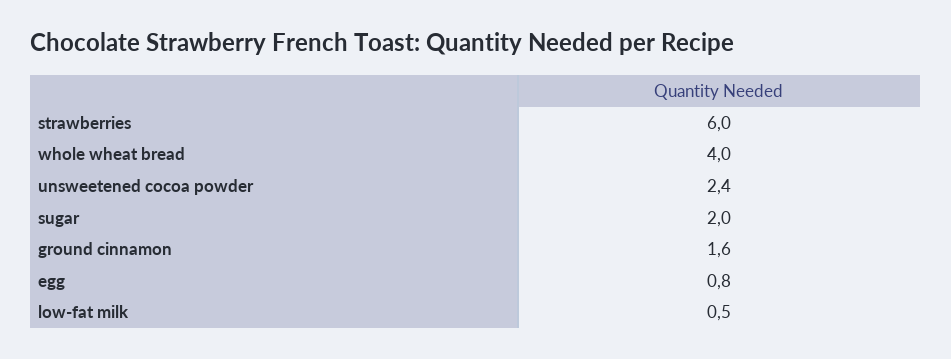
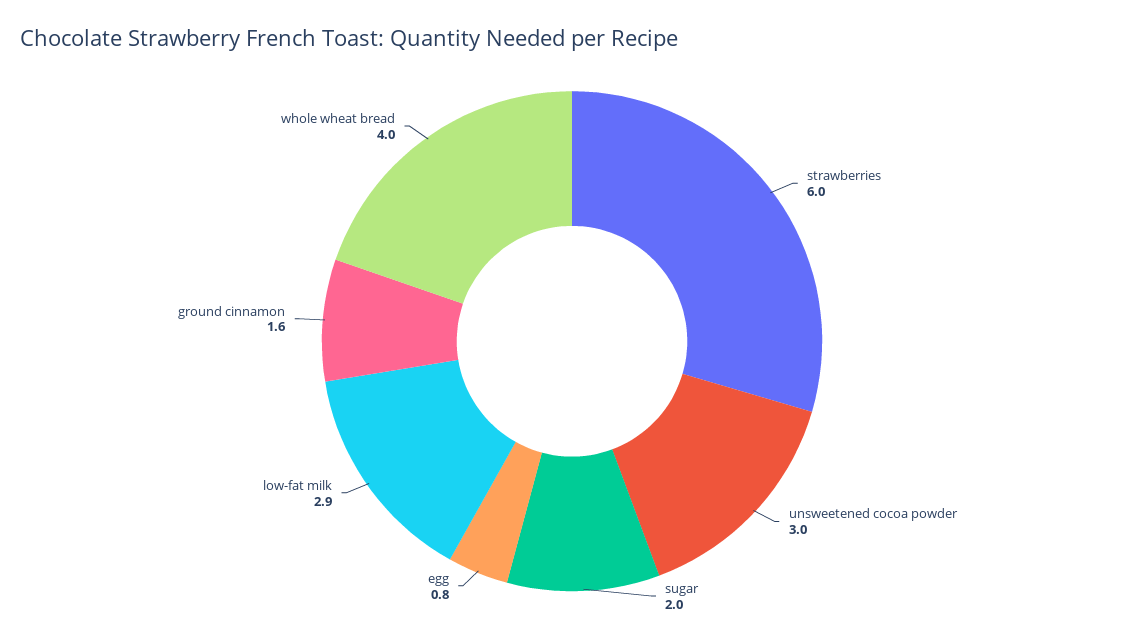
  {
    "strawberries": 6,
    "whole wheat bread": 4,
-   "unsweetened cocoa powder": 2.4,
+   "unsweetened cocoa powder": 3,
    "sugar": 2,
    "ground cinnamon": 1.6,
    "egg": 0.8,
-   "low-fat milk": 0.5
+   "low-fat milk": 2.9
  }

